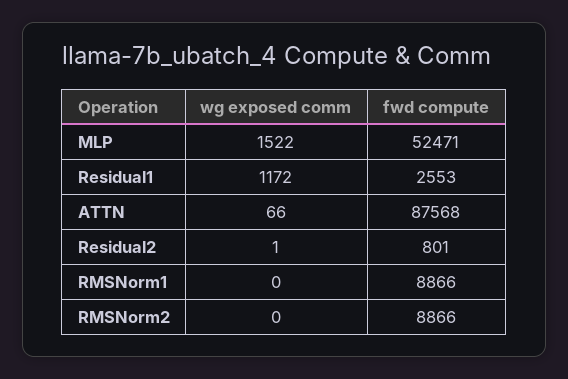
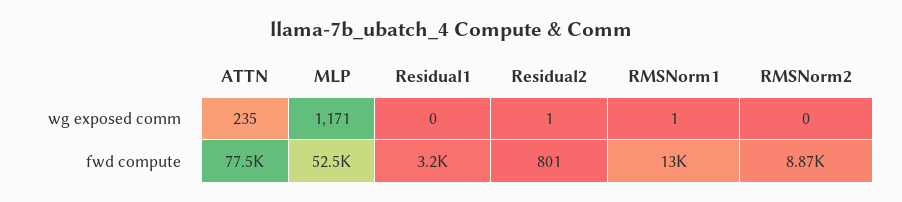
  {
    "wg exposed comm": {
-     "MLP": 1522,
+     "MLP": 1171,
-     "Residual1": 1172,
+     "Residual1": 0,
-     "ATTN": 66,
+     "ATTN": 235,
      "Residual2": 1,
-     "RMSNorm1": 0,
+     "RMSNorm1": 1,
      "RMSNorm2": 0
    },
    "fwd compute": {
      "MLP": 52471,
-     "Residual1": 2553,
+     "Residual1": 3200,
-     "ATTN": 87568,
+     "ATTN": 77500,
      "Residual2": 801,
-     "RMSNorm1": 8866,
+     "RMSNorm1": 13000,
      "RMSNorm2": 8866
    }
  }

